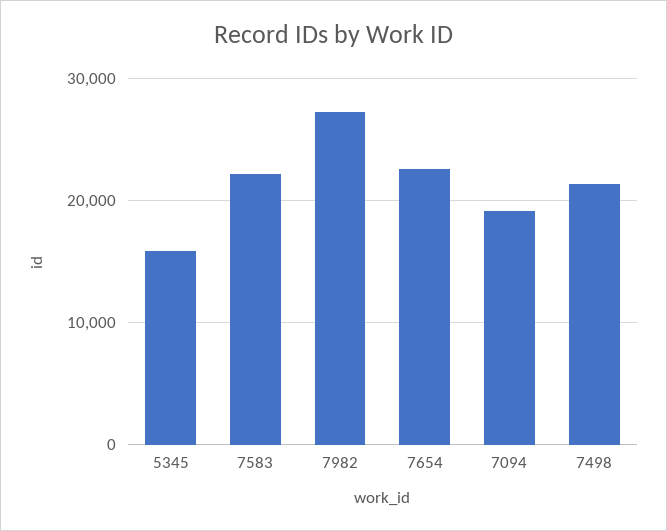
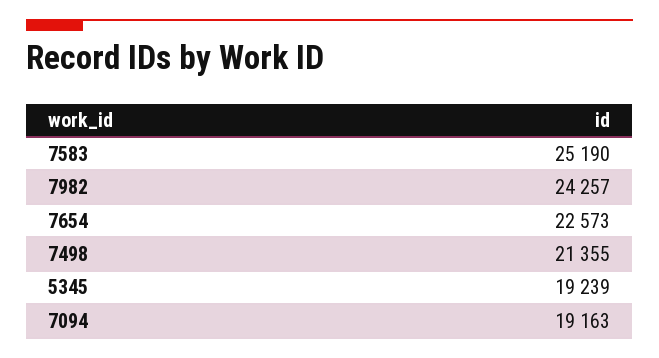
  {
-   "5345": 16000,
+   "5345": 19239,
-   "7583": 22000,
+   "7583": 25190,
-   "7982": 27000,
+   "7982": 24257,
    "7654": 22573,
    "7094": 19163,
    "7498": 21355
  }

